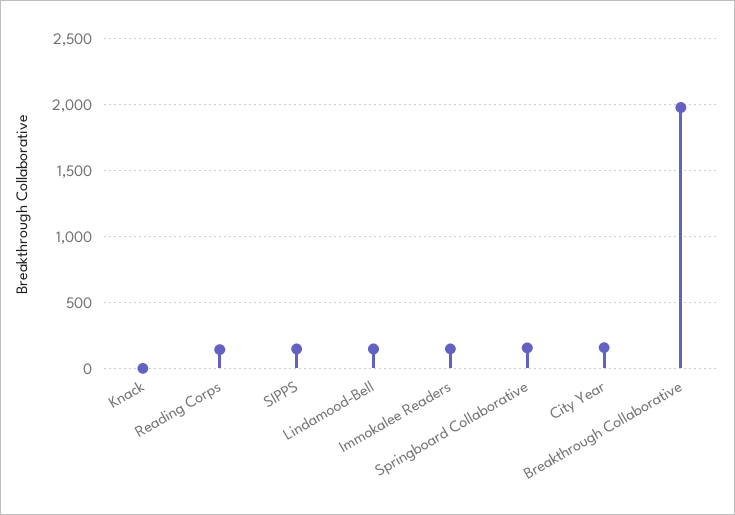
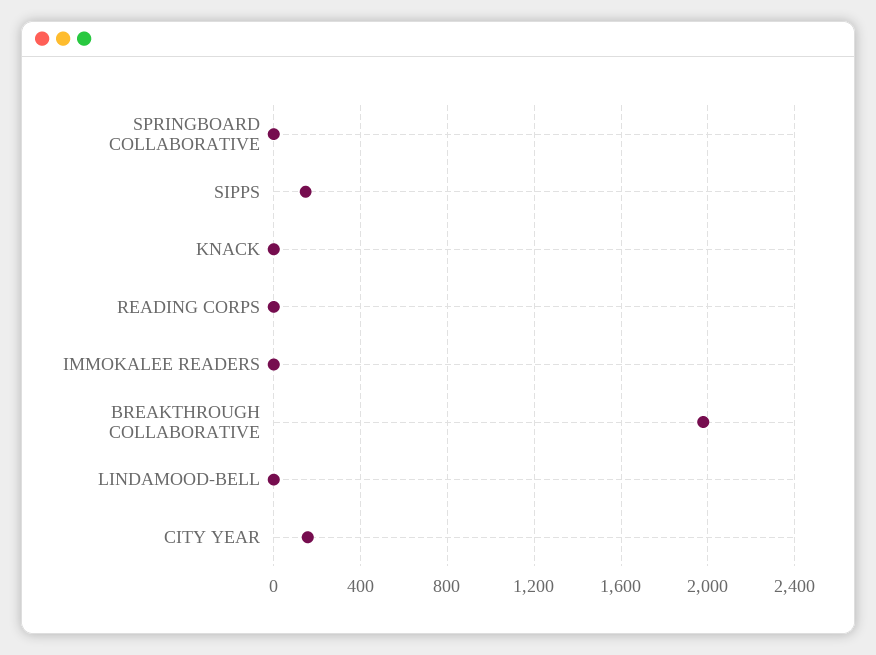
  {
    "Knack": 0,
-   "Reading Corps": 150,
+   "Reading Corps": 0,
    "SIPPS": 150,
-   "Lindamood-Bell": 150,
+   "Lindamood-Bell": 0,
-   "Immokalee Readers": 150,
+   "Immokalee Readers": 0,
-   "Springboard Collaborative": 150,
+   "Springboard Collaborative": 0,
    "City Year": 150,
    "Breakthrough Collaborative": 2000
  }

